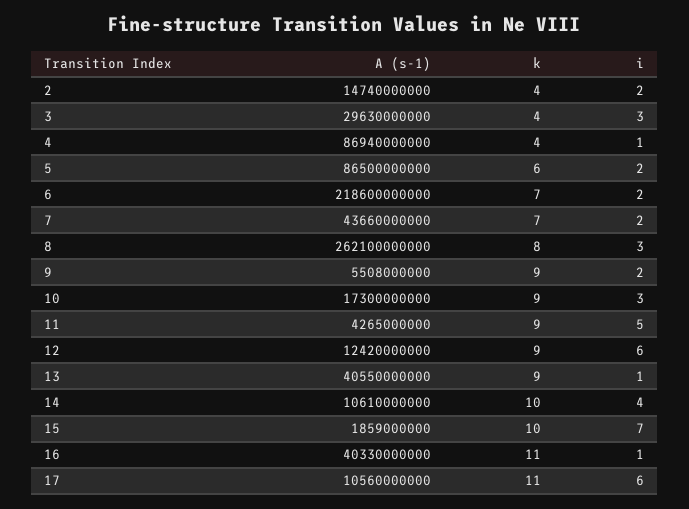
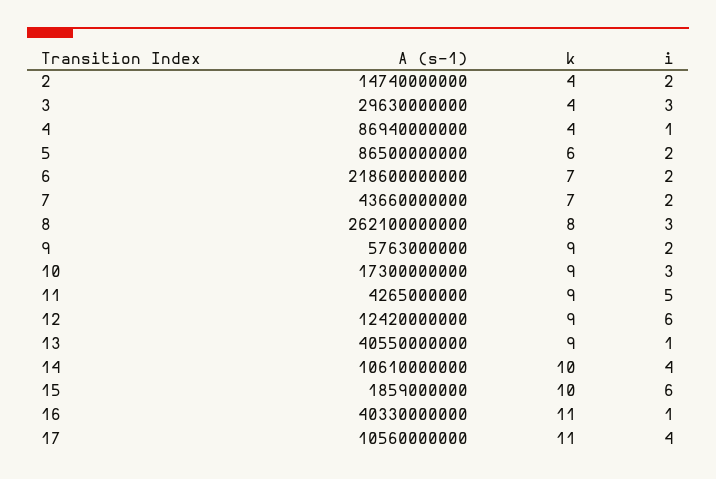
  {
    "A (s-1)": {
      "2": 14740000000,
      "3": 29630000000,
      "4": 86940000000,
      "5": 86500000000,
      "6": 218600000000,
      "7": 43660000000,
      "8": 262100000000,
-     "9": 5508000000,
+     "9": 5763000000,
      "10": 17300000000,
      "11": 4265000000,
      "12": 12420000000,
      "13": 40550000000,
      "14": 10610000000,
      "15": 1859000000,
      "16": 40330000000,
      "17": 10560000000
    },
    "k": {
      "2": 4,
      "3": 4,
      "4": 4,
      "5": 6,
      "6": 7,
      "7": 7,
      "8": 8,
      "9": 9,
      "10": 9,
      "11": 9,
      "12": 9,
      "13": 9,
      "14": 10,
      "15": 10,
      "16": 11,
      "17": 11
    },
    "i": {
      "2": 2,
      "3": 3,
      "4": 1,
      "5": 2,
      "6": 2,
      "7": 2,
      "8": 3,
      "9": 2,
      "10": 3,
      "11": 5,
      "12": 6,
      "13": 1,
      "14": 4,
-     "15": 7,
+     "15": 6,
      "16": 1,
-     "17": 6
+     "17": 4
    }
  }

